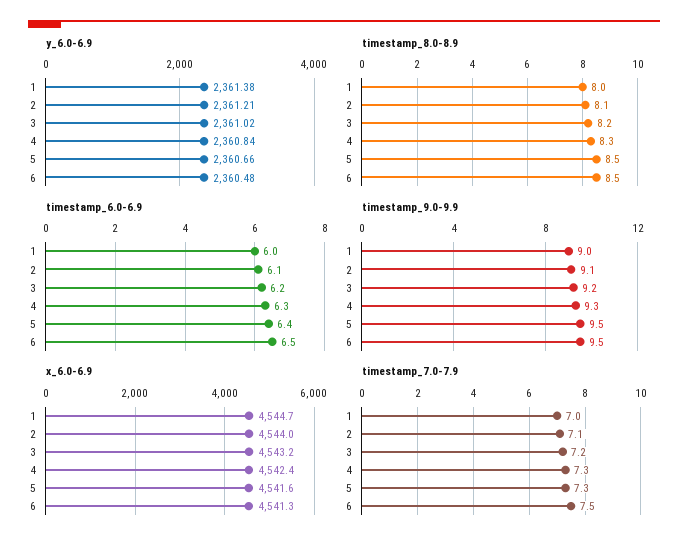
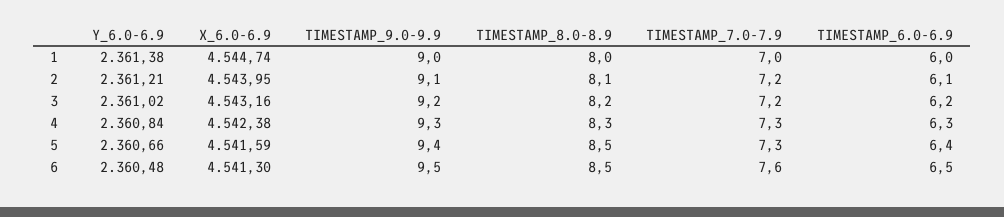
  {
    "y_6.0-6.9": {
      "1": 2361.38,
      "2": 2361.21,
      "3": 2361.02,
      "4": 2360.84,
      "5": 2360.66,
      "6": 2360.48
    },
    "timestamp_8.0-8.9": {
      "1": 8,
      "2": 8.1,
      "3": 8.2,
      "4": 8.3,
      "5": 8.5,
      "6": 8.5
    },
    "timestamp_6.0-6.9": {
      "1": 6,
      "2": 6.1,
      "3": 6.2,
      "4": 6.3,
      "5": 6.4,
      "6": 6.5
    },
    "timestamp_9.0-9.9": {
      "1": 9,
      "2": 9.1,
      "3": 9.2,
      "4": 9.3,
-     "5": 9.5,
+     "5": 9.4,
      "6": 9.5
    },
    "x_6.0-6.9": {
      "1": 4544.74,
      "2": 4543.95,
      "3": 4543.16,
      "4": 4542.38,
      "5": 4541.59,
      "6": 4541.3
    },
    "timestamp_7.0-7.9": {
      "1": 7,
-     "2": 7.1,
+     "2": 7.2,
      "3": 7.2,
      "4": 7.3,
      "5": 7.3,
-     "6": 7.5
+     "6": 7.6
    }
  }

